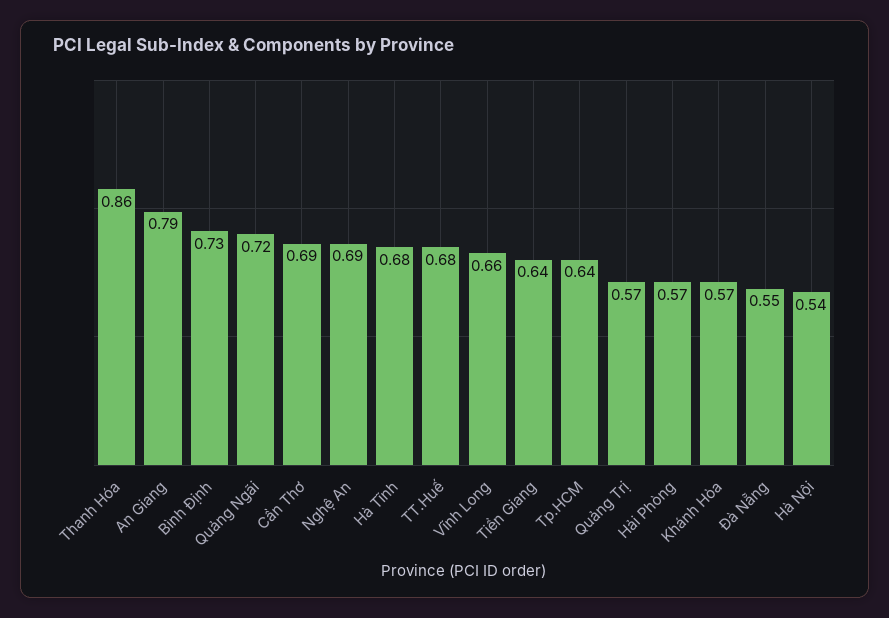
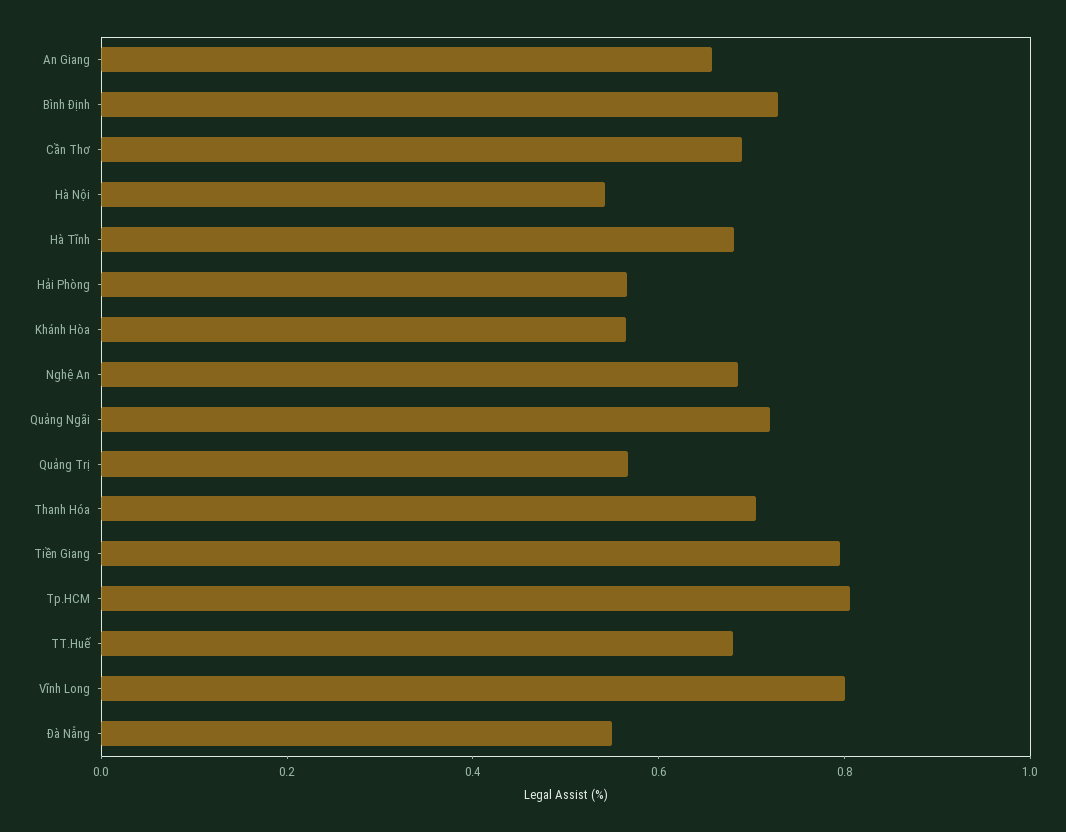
  {
-   "Thanh Hóa": 0.86,
+   "Thanh Hóa": 0.7,
-   "An Giang": 0.79,
+   "An Giang": 0.65,
    "Bình Định": 0.73,
    "Quảng Ngãi": 0.72,
    "Cần Thơ": 0.69,
    "Nghệ An": 0.69,
    "Hà Tĩnh": 0.68,
    "TT.Huế": 0.68,
-   "Vĩnh Long": 0.66,
+   "Vĩnh Long": 0.8,
-   "Tiền Giang": 0.64,
+   "Tiền Giang": 0.8,
-   "Tp.HCM": 0.64,
+   "Tp.HCM": 0.8,
    "Quảng Trị": 0.57,
    "Hải Phòng": 0.57,
    "Khánh Hòa": 0.57,
    "Đà Nẵng": 0.55,
    "Hà Nội": 0.54
  }

